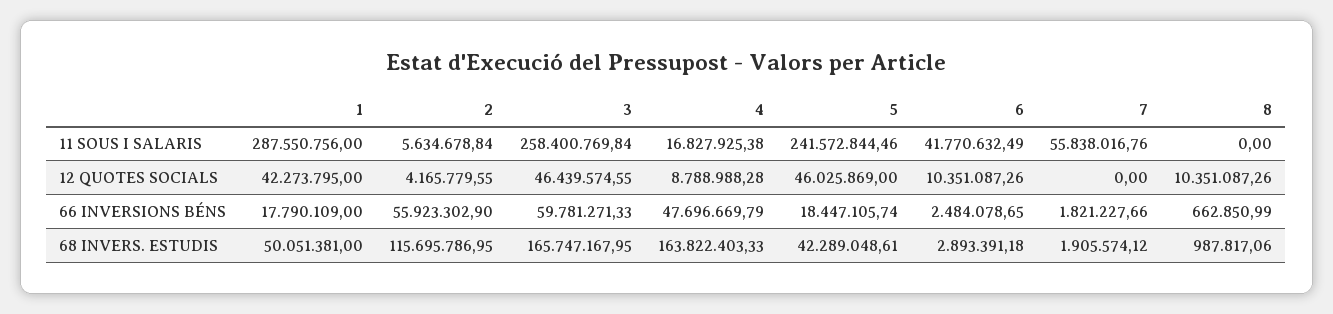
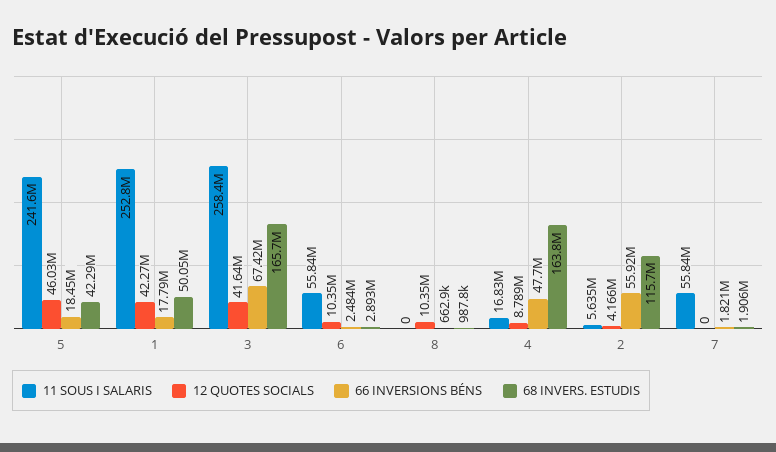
  {
    "11 SOUS I SALARIS": {
-     "1": 287550756,
+     "1": 252800000,
      "2": 5634678.84,
      "3": 258400769.84,
      "4": 16827925.38,
      "5": 241572844.46,
-     "6": 41770632.49,
+     "6": 55840000,
      "7": 55838016.76,
      "8": 0
    },
    "12 QUOTES SOCIALS": {
      "1": 42273795,
      "2": 4165779.55,
-     "3": 46439574.55,
+     "3": 41640000,
      "4": 8788988.28,
      "5": 46025869,
      "6": 10351087.26,
      "7": 0,
      "8": 10351087.26
    },
    "66 INVERSIONS BÉNS": {
      "1": 17790109,
      "2": 55923302.9,
-     "3": 59781271.33,
+     "3": 67420000,
      "4": 47696669.79,
      "5": 18447105.74,
      "6": 2484078.65,
      "7": 1821227.66,
      "8": 662850.99
    },
    "68 INVERS. ESTUDIS": {
      "1": 50051381,
      "2": 115695786.95,
      "3": 165747167.95,
      "4": 163822403.33,
      "5": 42289048.61,
      "6": 2893391.18,
      "7": 1905574.12,
      "8": 987817.06
    }
  }

